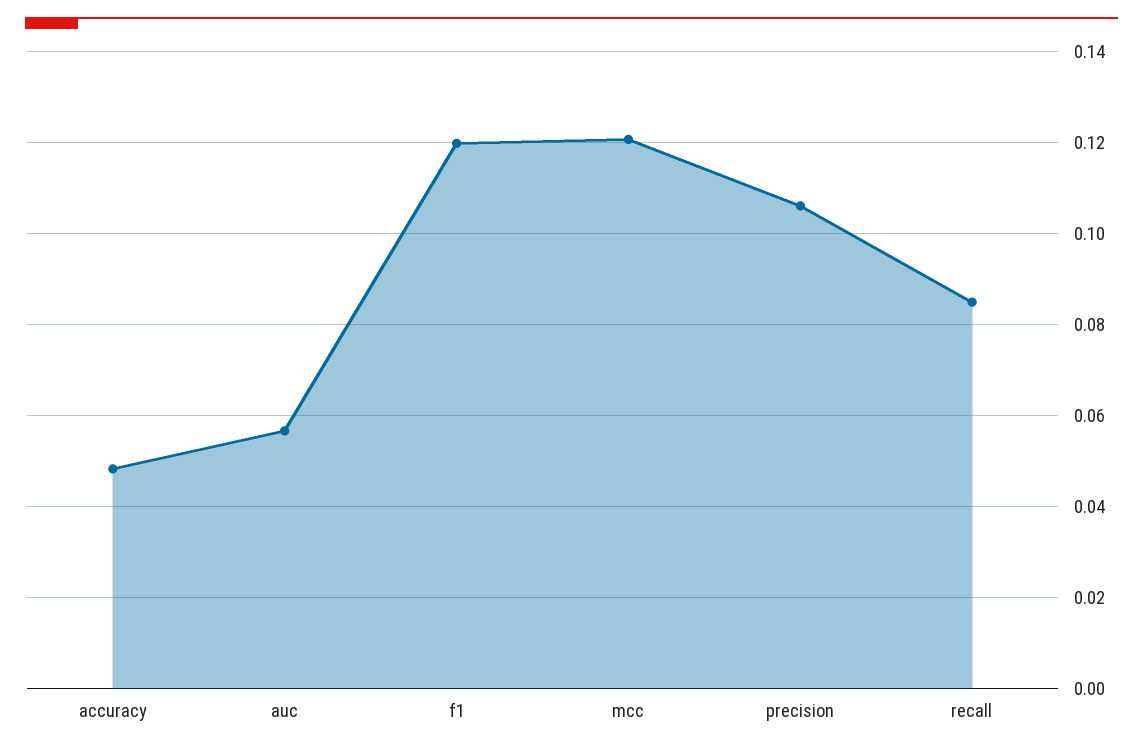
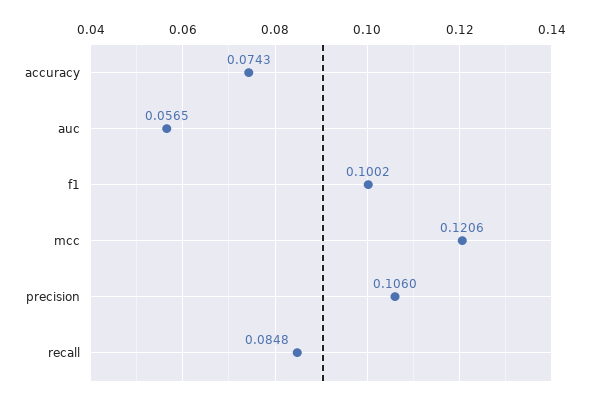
  {
-   "accuracy": 0.048,
+   "accuracy": 0.0743,
    "auc": 0.0565,
-   "f1": 0.12,
+   "f1": 0.1002,
    "mcc": 0.1206,
    "precision": 0.106,
    "recall": 0.0848
  }

